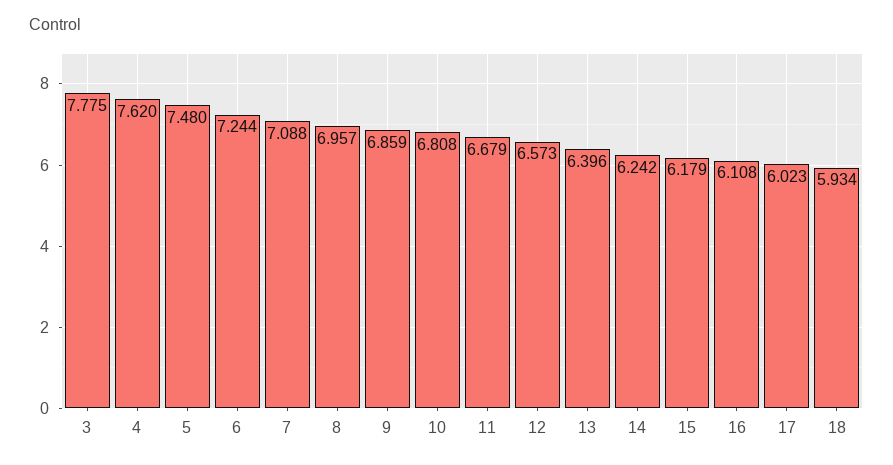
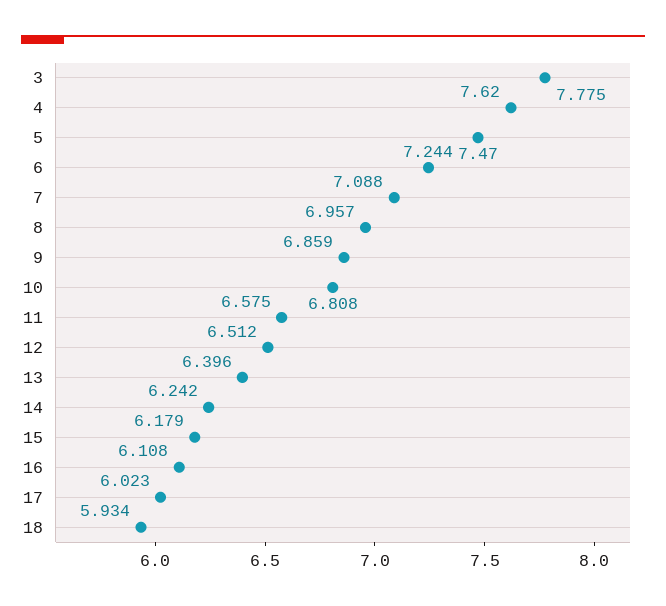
  {
    "3": 7.775,
    "4": 7.62,
-   "5": 7.48,
+   "5": 7.47,
    "6": 7.244,
    "7": 7.088,
    "8": 6.957,
    "9": 6.859,
    "10": 6.808,
-   "11": 6.679,
+   "11": 6.575,
-   "12": 6.573,
+   "12": 6.512,
    "13": 6.396,
    "14": 6.242,
    "15": 6.179,
    "16": 6.108,
    "17": 6.023,
    "18": 5.934
  }

